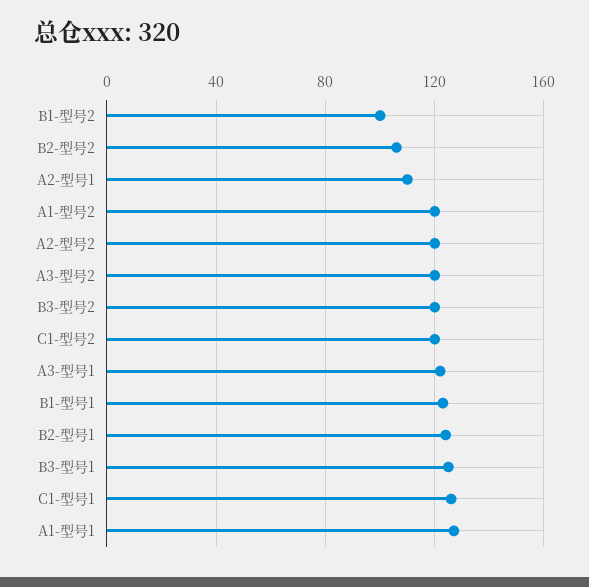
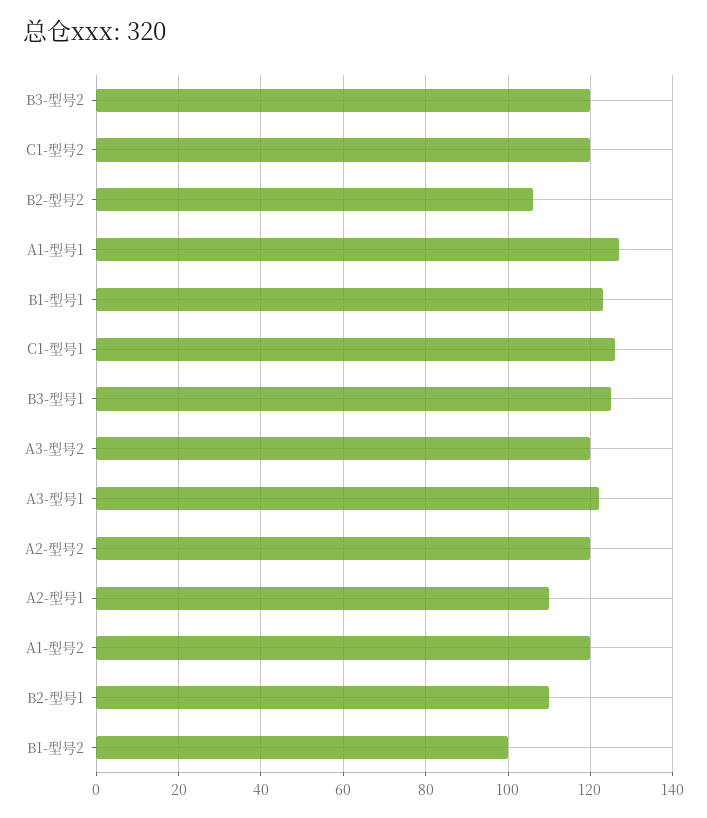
  {
    "B1-型号2": 100,
    "B2-型号2": 105,
    "A2-型号1": 110,
    "A1-型号2": 120,
    "A2-型号2": 120,
    "A3-型号2": 120,
    "B3-型号2": 120,
    "C1-型号2": 120,
    "A3-型号1": 120,
    "B1-型号1": 125,
-   "B2-型号1": 125,
+   "B2-型号1": 110,
    "B3-型号1": 125,
    "C1-型号1": 125,
    "A1-型号1": 125
  }

